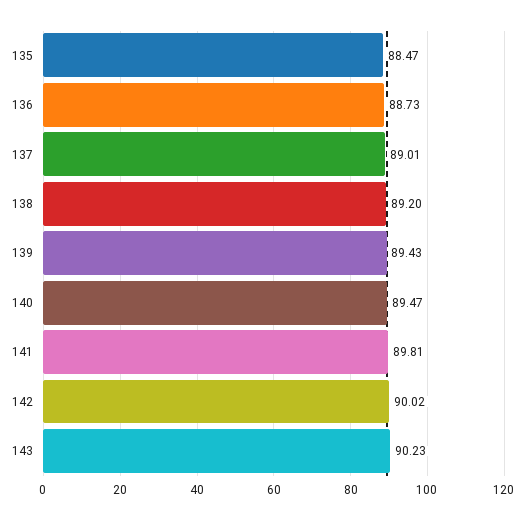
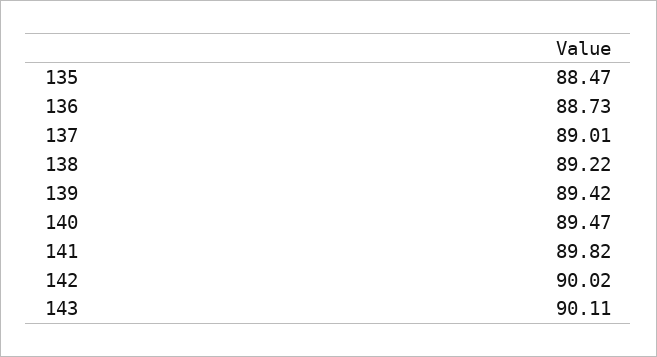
  {
    "135": 88.47,
    "136": 88.73,
    "137": 89.01,
-   "138": 89.2,
+   "138": 89.22,
-   "139": 89.43,
+   "139": 89.42,
    "140": 89.47,
-   "141": 89.81,
+   "141": 89.82,
    "142": 90.02,
-   "143": 90.23
+   "143": 90.11
  }

